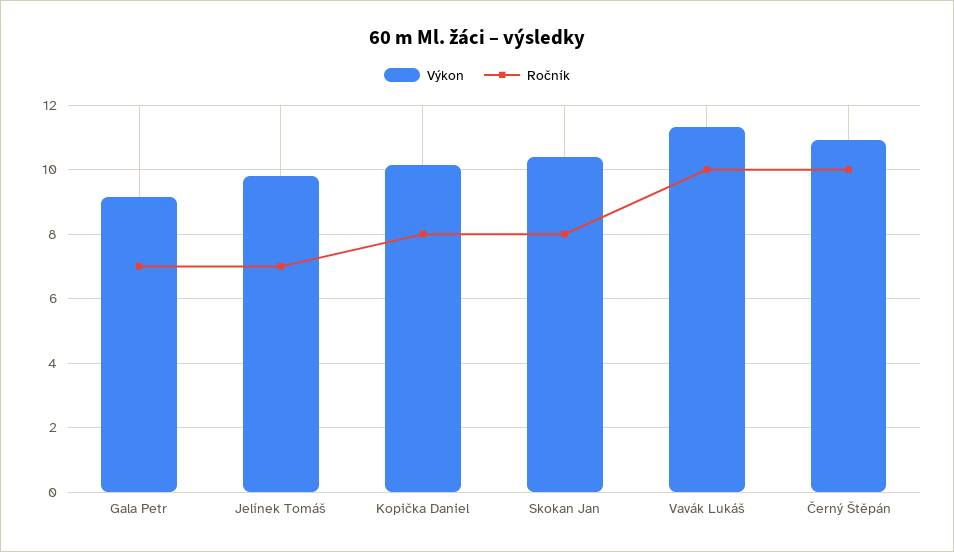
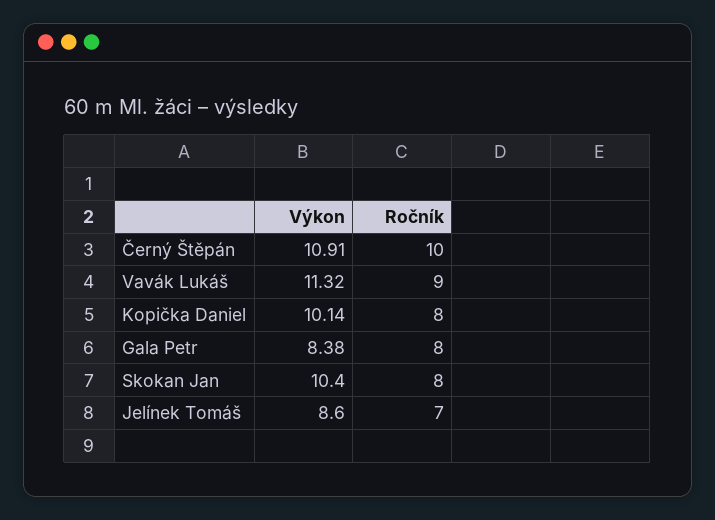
  {
    "Výkon": {
-     "Gala Petr": 9.2,
+     "Gala Petr": 8.38,
-     "Jelínek Tomáš": 9.8,
+     "Jelínek Tomáš": 8.6,
      "Kopička Daniel": 10.14,
      "Skokan Jan": 10.4,
      "Vavák Lukáš": 11.32,
      "Černý Štěpán": 10.91
    },
    "Ročník": {
-     "Gala Petr": 7,
+     "Gala Petr": 8,
      "Jelínek Tomáš": 7,
      "Kopička Daniel": 8,
      "Skokan Jan": 8,
-     "Vavák Lukáš": 10,
+     "Vavák Lukáš": 9,
      "Černý Štěpán": 10
    }
  }

